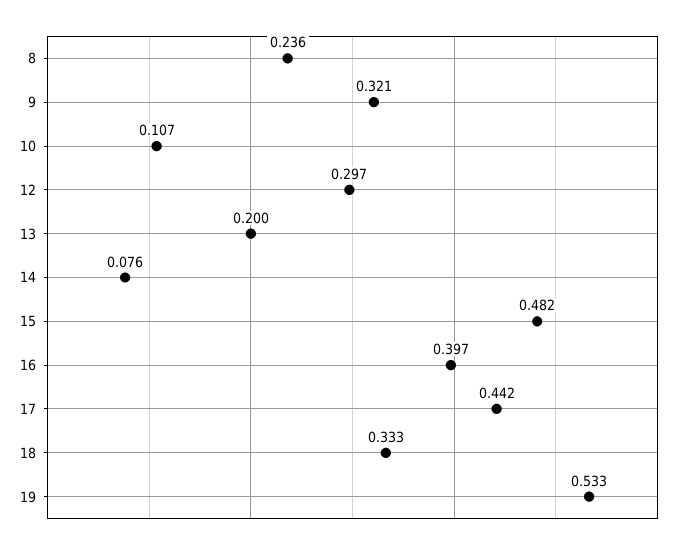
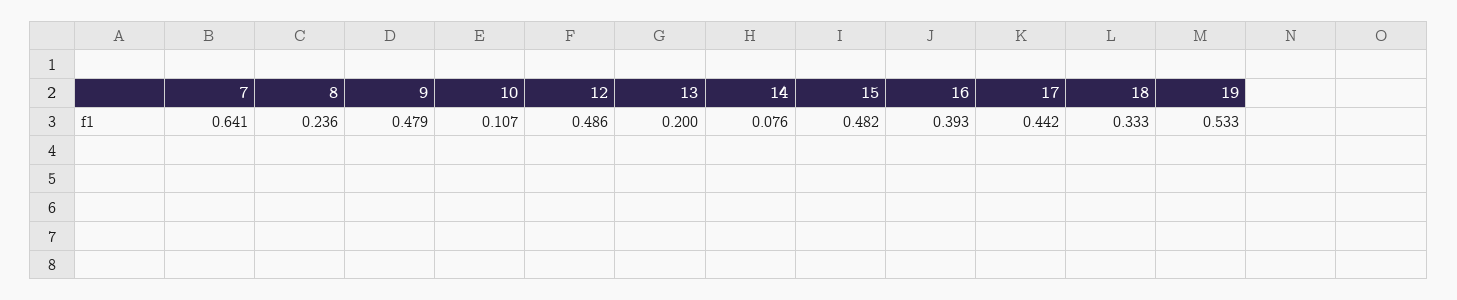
  {
    "8": 0.236,
-   "9": 0.321,
+   "9": 0.479,
    "10": 0.107,
-   "12": 0.297,
+   "12": 0.486,
    "13": 0.2,
    "14": 0.076,
    "15": 0.482,
-   "16": 0.397,
+   "16": 0.393,
    "17": 0.442,
    "18": 0.333,
-   "19": 0.533
+   "19": 0.533,
+   "7": 0.641
  }

